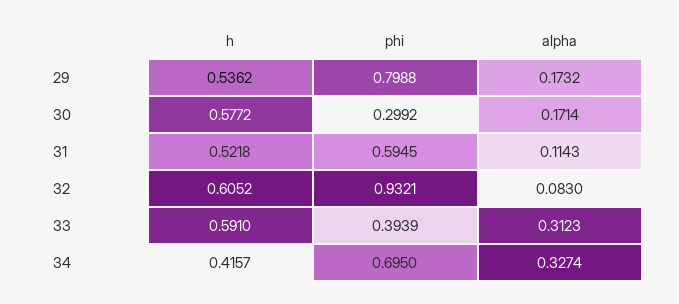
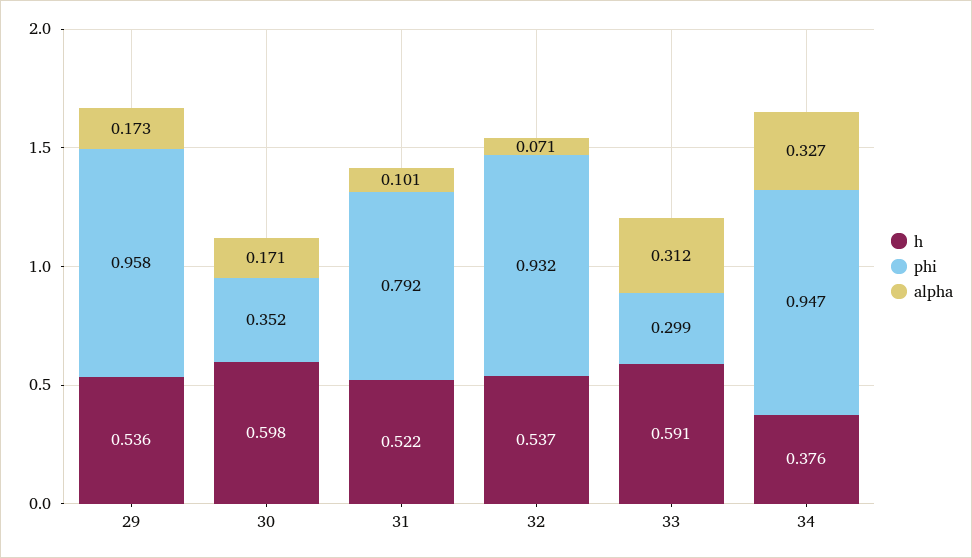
  {
    "h": {
      "29": 0.5362,
-     "30": 0.5772,
+     "30": 0.598,
      "31": 0.5218,
-     "32": 0.6052,
+     "32": 0.537,
      "33": 0.591,
-     "34": 0.4157
+     "34": 0.376
    },
    "phi": {
-     "29": 0.7988,
+     "29": 0.958,
-     "30": 0.2992,
+     "30": 0.352,
-     "31": 0.5945,
+     "31": 0.792,
      "32": 0.9321,
-     "33": 0.3939,
+     "33": 0.299,
-     "34": 0.695
+     "34": 0.947
    },
    "alpha": {
      "29": 0.1732,
      "30": 0.1714,
-     "31": 0.1143,
+     "31": 0.101,
-     "32": 0.083,
+     "32": 0.071,
      "33": 0.3123,
      "34": 0.3274
    }
  }

